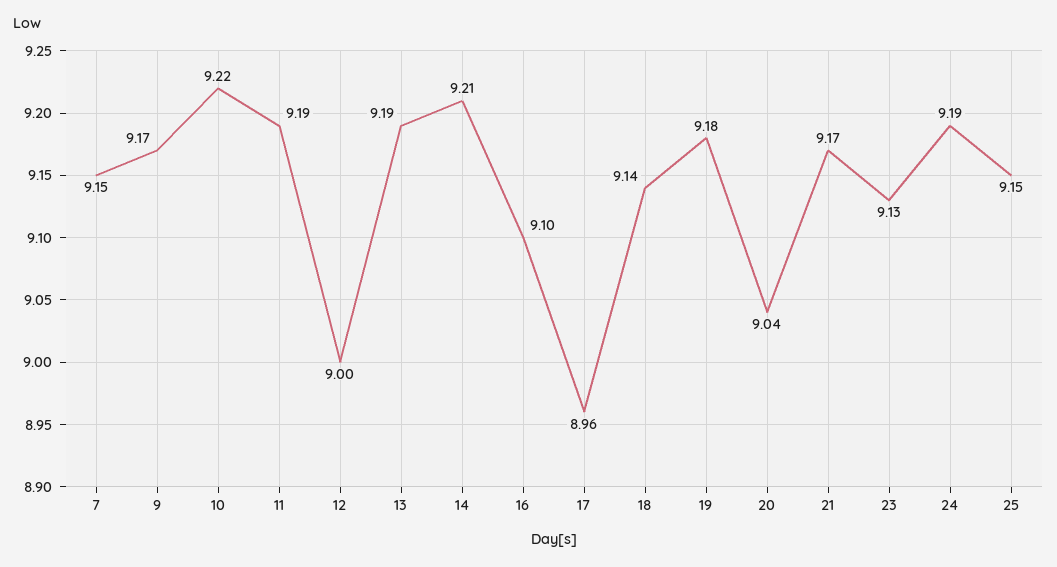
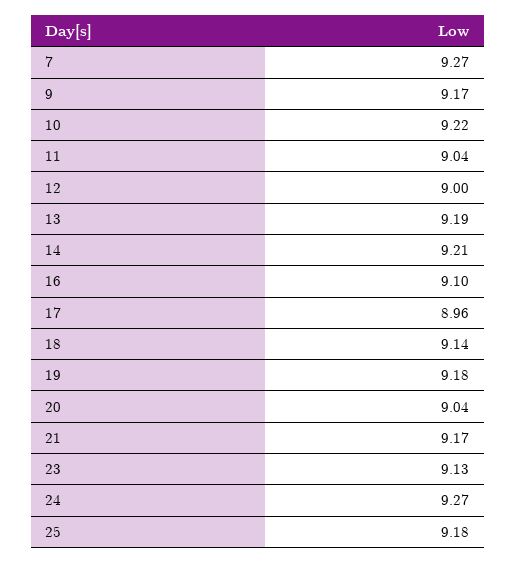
  {
-   "7": 9.15,
+   "7": 9.27,
    "9": 9.17,
    "10": 9.22,
-   "11": 9.19,
+   "11": 9.04,
    "12": 9,
    "13": 9.19,
    "14": 9.21,
    "16": 9.1,
    "17": 8.96,
    "18": 9.14,
    "19": 9.18,
    "20": 9.04,
    "21": 9.17,
    "23": 9.13,
-   "24": 9.19,
+   "24": 9.27,
-   "25": 9.15
+   "25": 9.18
  }

